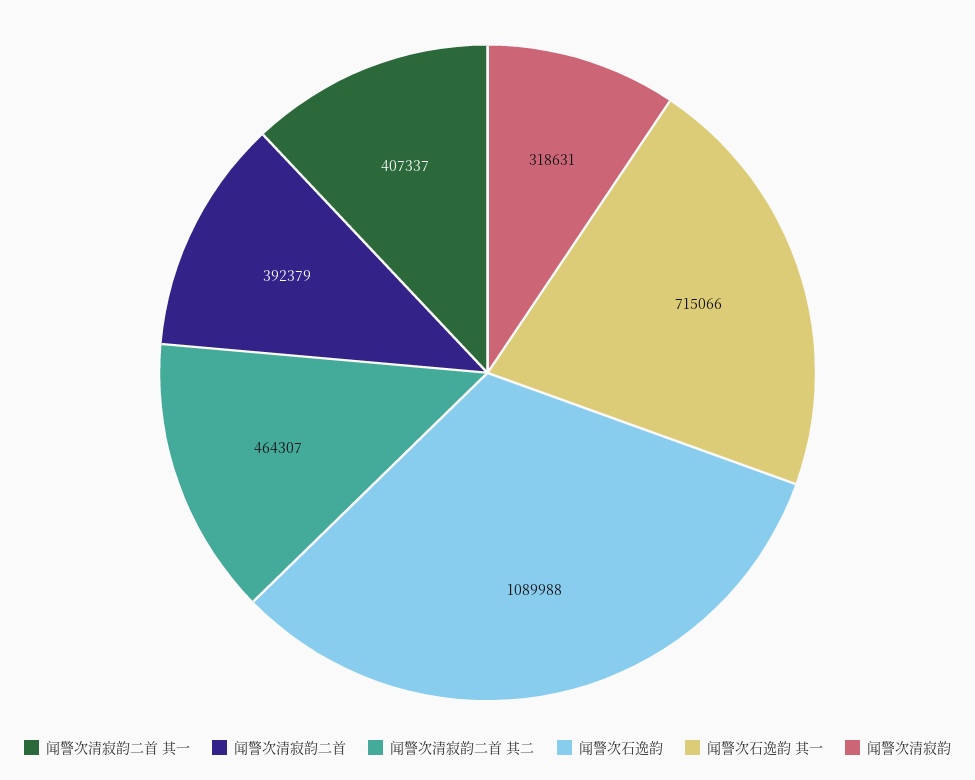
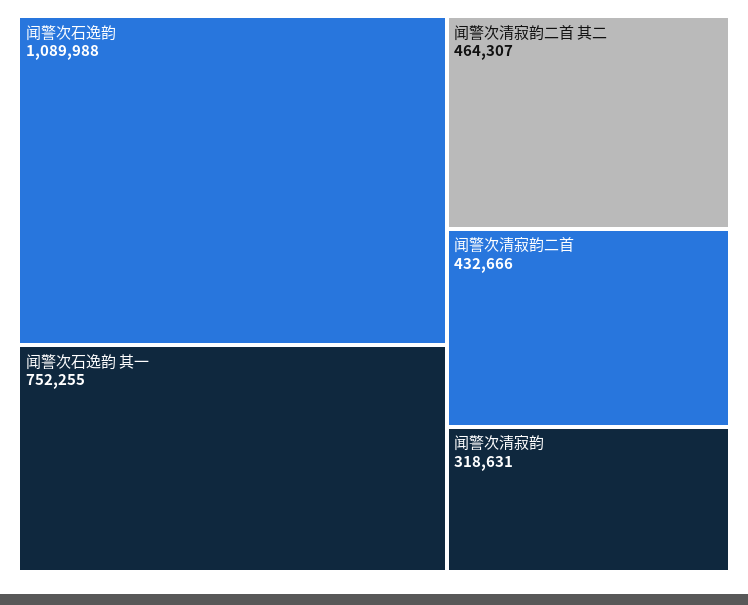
  {
-   "闻警次清寂韵二首 其一": 407337,
-   "闻警次清寂韵二首": 392379,
+   "闻警次清寂韵二首": 432666,
    "闻警次清寂韵二首 其二": 464307,
    "闻警次石逸韵": 1089988,
-   "闻警次石逸韵 其一": 715066,
+   "闻警次石逸韵 其一": 752255,
    "闻警次清寂韵": 318631
  }

